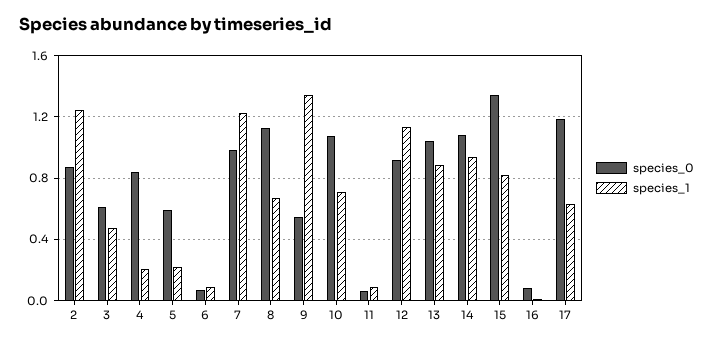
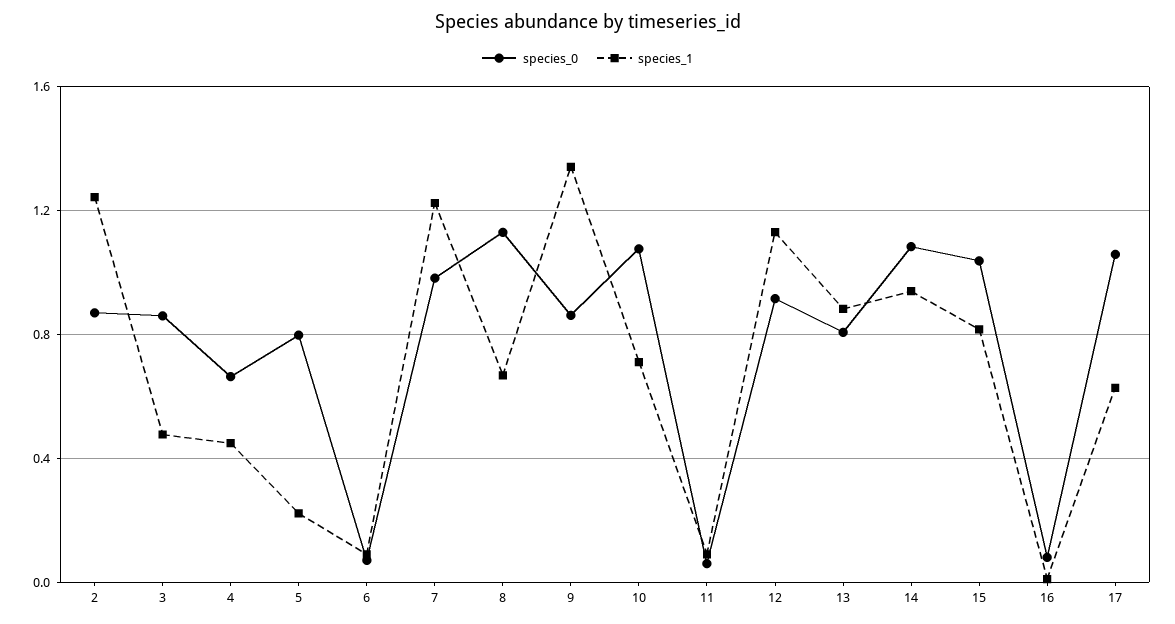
  {
    "species_0": {
      "2": 0.85,
-     "3": 0.6,
+     "3": 0.85,
-     "4": 0.85,
+     "4": 0.65,
-     "5": 0.6,
+     "5": 0.8,
      "6": 0.05,
      "7": 1,
      "8": 1.15,
-     "9": 0.55,
+     "9": 0.85,
      "10": 1.1,
      "11": 0.05,
      "12": 0.9,
-     "13": 1.05,
+     "13": 0.8,
      "14": 1.1,
-     "15": 1.35,
+     "15": 1.05,
      "16": 0.1,
-     "17": 1.2
+     "17": 1.05
    },
    "species_1": {
      "2": 1.25,
      "3": 0.5,
-     "4": 0.2,
+     "4": 0.45,
      "5": 0.2,
      "6": 0.1,
      "7": 1.25,
      "8": 0.65,
      "9": 1.35,
      "10": 0.7,
      "11": 0.1,
      "12": 1.15,
      "13": 0.9,
      "14": 0.95,
      "15": 0.8,
      "16": 0,
      "17": 0.65
    }
  }

